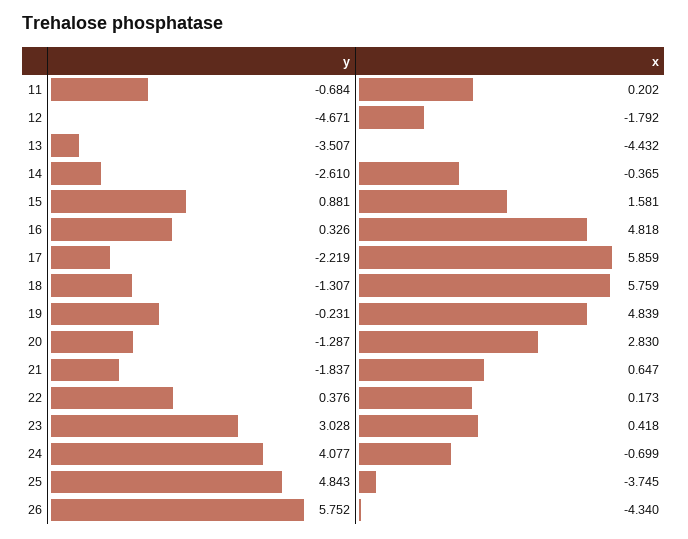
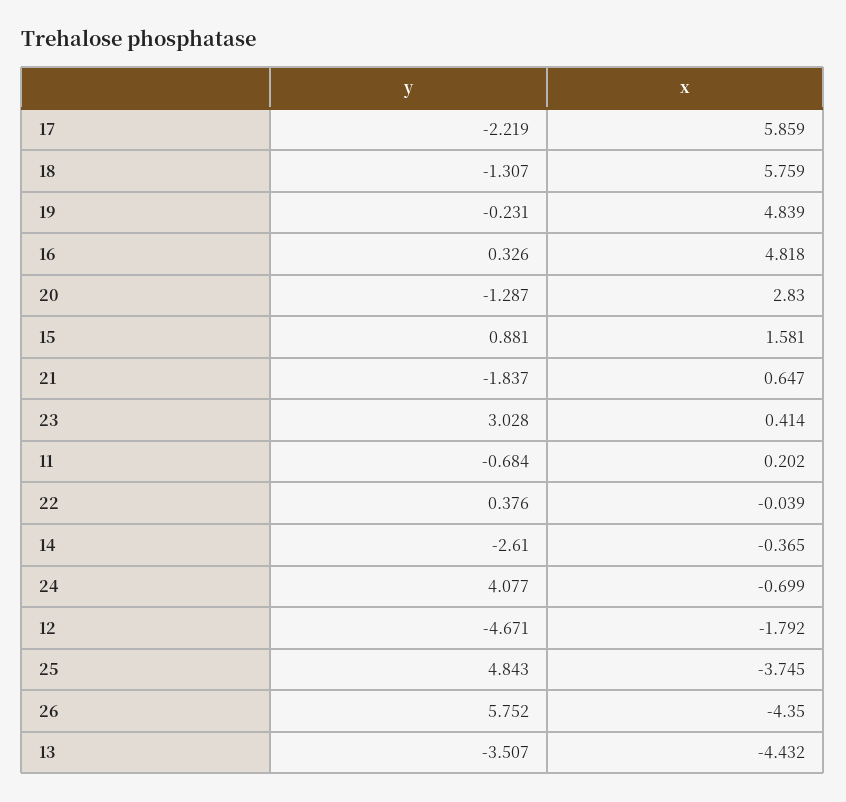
  {
    "y": {
      "11": -0.684,
      "12": -4.671,
      "13": -3.507,
      "14": -2.61,
      "15": 0.881,
      "16": 0.326,
      "17": -2.219,
      "18": -1.307,
      "19": -0.231,
      "20": -1.287,
      "21": -1.837,
      "22": 0.376,
      "23": 3.028,
      "24": 4.077,
      "25": 4.843,
      "26": 5.752
    },
    "x": {
      "11": 0.202,
      "12": -1.792,
      "13": -4.432,
      "14": -0.365,
      "15": 1.581,
      "16": 4.818,
      "17": 5.859,
      "18": 5.759,
      "19": 4.839,
      "20": 2.83,
      "21": 0.647,
-     "22": 0.173,
+     "22": -0.039,
-     "23": 0.418,
+     "23": 0.414,
      "24": -0.699,
      "25": -3.745,
-     "26": -4.34
+     "26": -4.35
    }
  }

